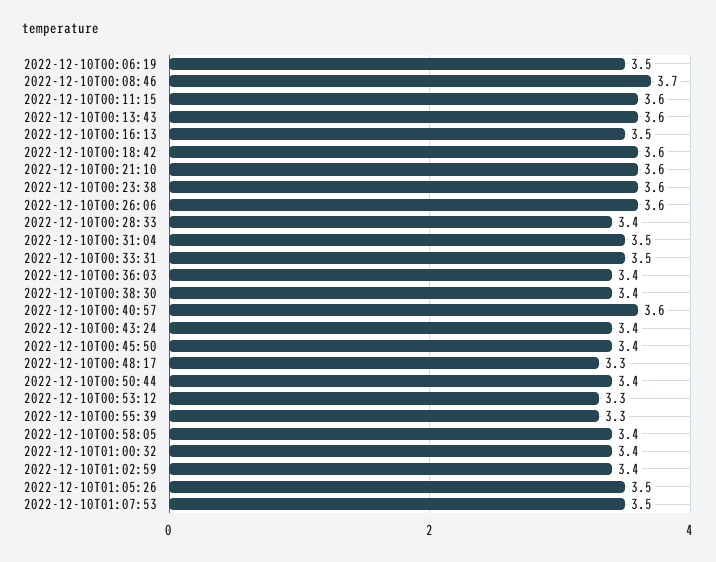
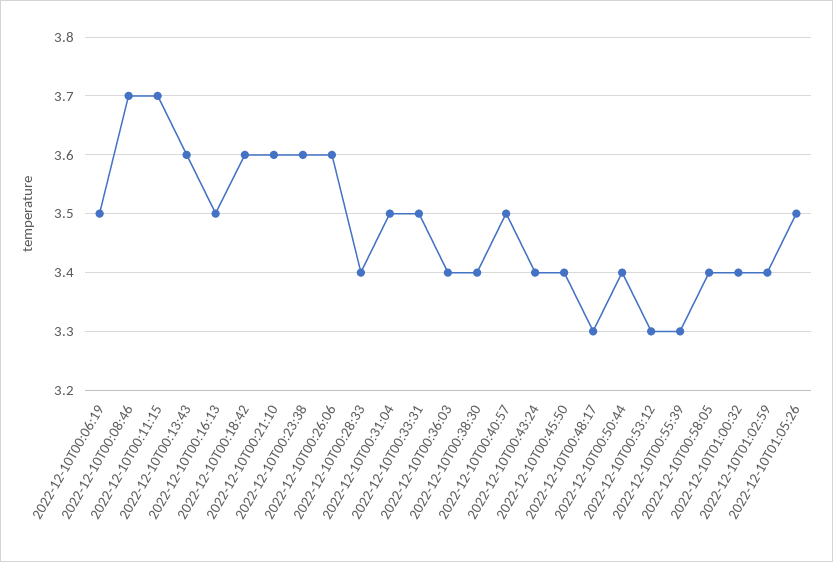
  {
    "2022-12-10T00:06:19": 3.5,
    "2022-12-10T00:08:46": 3.7,
-   "2022-12-10T00:11:15": 3.6,
+   "2022-12-10T00:11:15": 3.7,
    "2022-12-10T00:13:43": 3.6,
    "2022-12-10T00:16:13": 3.5,
    "2022-12-10T00:18:42": 3.6,
    "2022-12-10T00:21:10": 3.6,
    "2022-12-10T00:23:38": 3.6,
    "2022-12-10T00:26:06": 3.6,
    "2022-12-10T00:28:33": 3.4,
    "2022-12-10T00:31:04": 3.5,
    "2022-12-10T00:33:31": 3.5,
    "2022-12-10T00:36:03": 3.4,
    "2022-12-10T00:38:30": 3.4,
-   "2022-12-10T00:40:57": 3.6,
+   "2022-12-10T00:40:57": 3.5,
    "2022-12-10T00:43:24": 3.4,
    "2022-12-10T00:45:50": 3.4,
    "2022-12-10T00:48:17": 3.3,
    "2022-12-10T00:50:44": 3.4,
    "2022-12-10T00:53:12": 3.3,
    "2022-12-10T00:55:39": 3.3,
    "2022-12-10T00:58:05": 3.4,
    "2022-12-10T01:00:32": 3.4,
    "2022-12-10T01:02:59": 3.4,
-   "2022-12-10T01:05:26": 3.5,
+   "2022-12-10T01:05:26": 3.5
-   "2022-12-10T01:07:53": 3.5
  }

